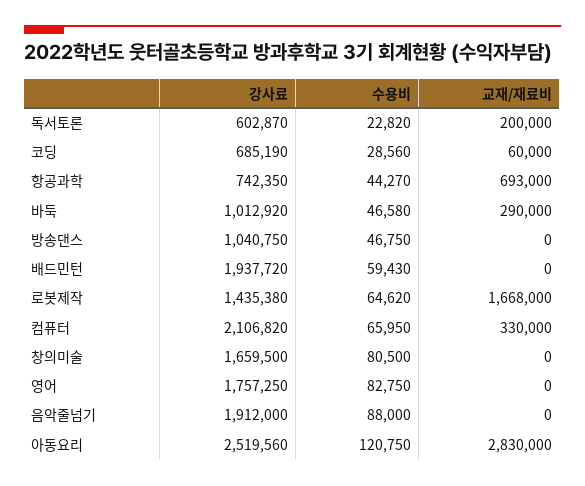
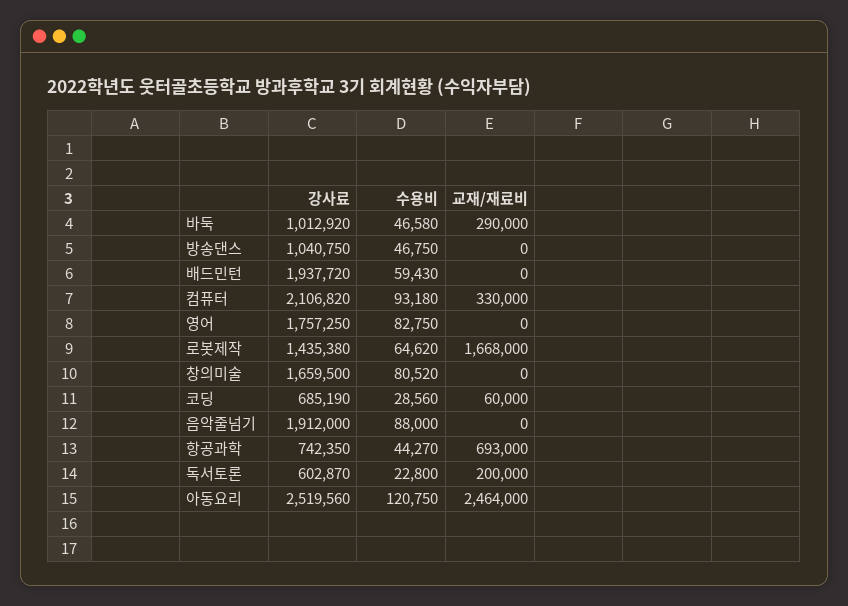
  {
    "강사료": {
      "독서토론": 602870,
      "코딩": 685190,
      "항공과학": 742350,
      "바둑": 1012920,
      "방송댄스": 1040750,
      "배드민턴": 1937720,
      "로봇제작": 1435380,
      "컴퓨터": 2106820,
      "창의미술": 1659500,
      "영어": 1757250,
      "음악줄넘기": 1912000,
      "아동요리": 2519560
    },
    "수용비": {
-     "독서토론": 22820,
+     "독서토론": 22800,
      "코딩": 28560,
      "항공과학": 44270,
      "바둑": 46580,
      "방송댄스": 46750,
      "배드민턴": 59430,
      "로봇제작": 64620,
-     "컴퓨터": 65950,
+     "컴퓨터": 93180,
-     "창의미술": 80500,
+     "창의미술": 80520,
      "영어": 82750,
      "음악줄넘기": 88000,
      "아동요리": 120750
    },
    "교재/재료비": {
      "독서토론": 200000,
      "코딩": 60000,
      "항공과학": 693000,
      "바둑": 290000,
      "방송댄스": 0,
      "배드민턴": 0,
      "로봇제작": 1668000,
      "컴퓨터": 330000,
      "창의미술": 0,
      "영어": 0,
      "음악줄넘기": 0,
-     "아동요리": 2830000
+     "아동요리": 2464000
    }
  }

